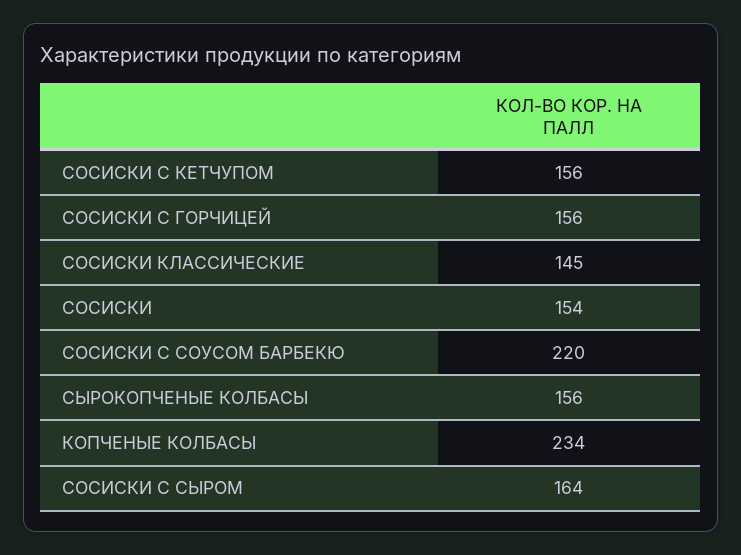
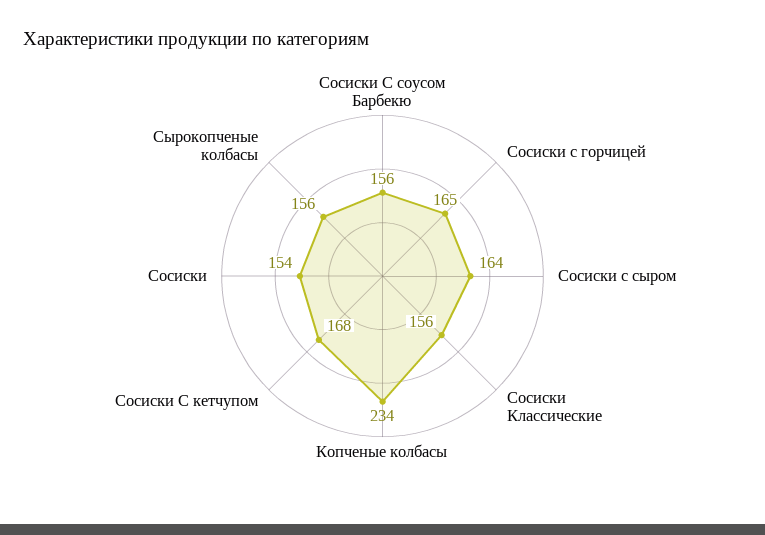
  {
-   "СОСИСКИ С КЕТЧУПОМ": 156,
+   "СОСИСКИ С КЕТЧУПОМ": 168,
-   "СОСИСКИ С ГОРЧИЦЕЙ": 156,
+   "СОСИСКИ С ГОРЧИЦЕЙ": 165,
-   "СОСИСКИ КЛАССИЧЕСКИЕ": 145,
+   "СОСИСКИ КЛАССИЧЕСКИЕ": 156,
    "СОСИСКИ": 154,
-   "СОСИСКИ С СОУСОМ БАРБЕКЮ": 220,
+   "СОСИСКИ С СОУСОМ БАРБЕКЮ": 156,
    "СЫРОКОПЧЕНЫЕ КОЛБАСЫ": 156,
    "КОПЧЕНЫЕ КОЛБАСЫ": 234,
    "СОСИСКИ С СЫРОМ": 164
  }

